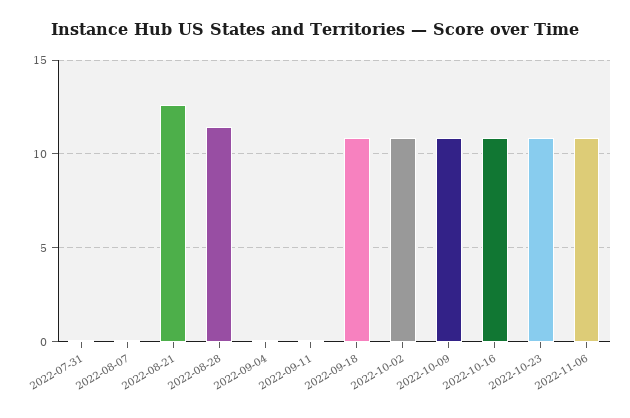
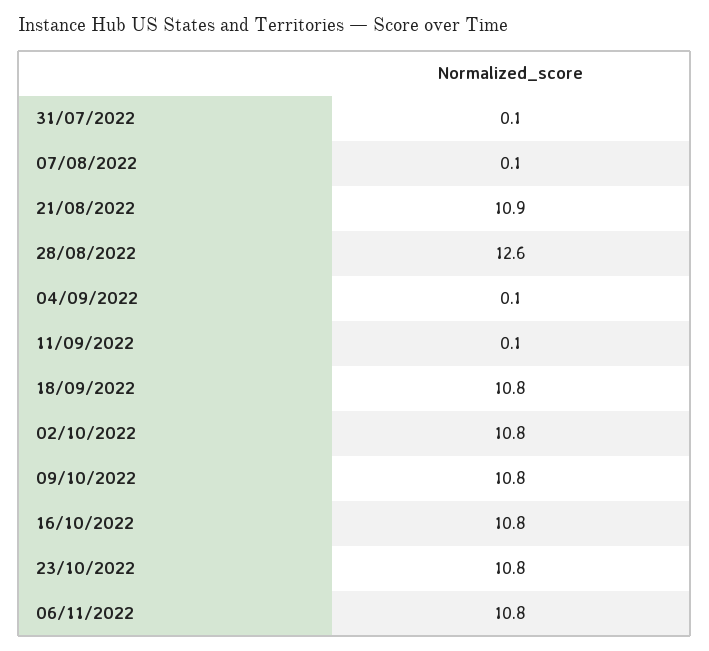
  {
    "2022-07-31": 0.1,
    "2022-08-07": 0.1,
-   "2022-08-21": 12.5,
+   "2022-08-21": 10.9,
-   "2022-08-28": 11.5,
+   "2022-08-28": 12.6,
    "2022-09-04": 0.1,
    "2022-09-11": 0.1,
    "2022-09-18": 10.8,
    "2022-10-02": 10.8,
    "2022-10-09": 10.8,
    "2022-10-16": 10.8,
    "2022-10-23": 10.8,
    "2022-11-06": 10.8
  }

